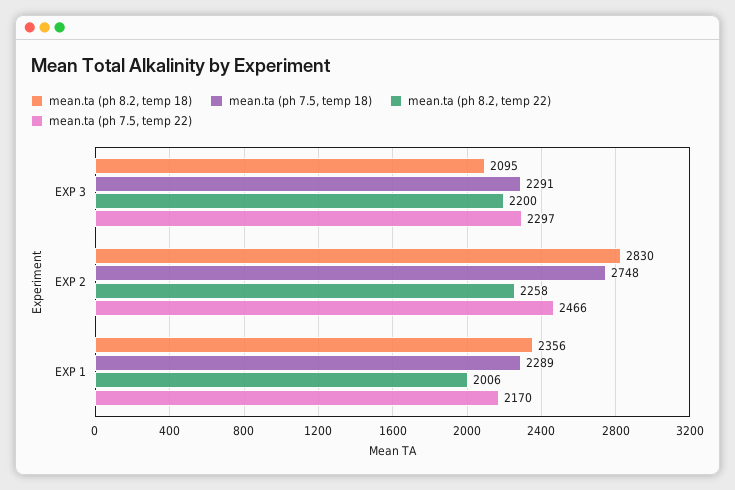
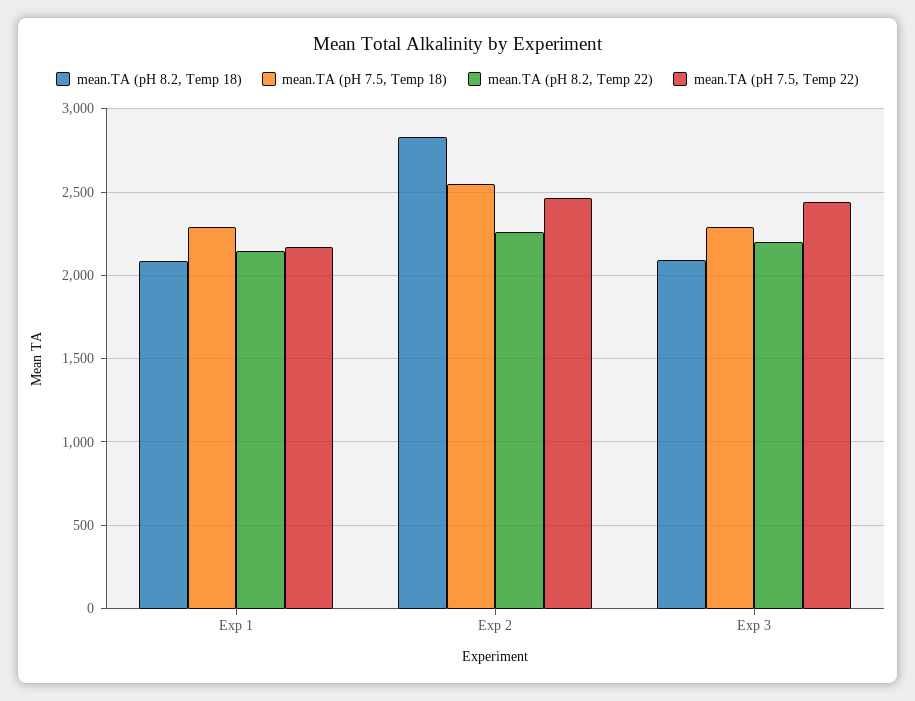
  {
    "mean.ta (ph 8.2, temp 18)": {
      "EXP 3": 2095,
      "EXP 2": 2830,
-     "EXP 1": 2356
+     "EXP 1": 2100
    },
    "mean.ta (ph 7.5, temp 18)": {
      "EXP 3": 2291,
-     "EXP 2": 2748,
+     "EXP 2": 2550,
      "EXP 1": 2289
    },
    "mean.ta (ph 8.2, temp 22)": {
      "EXP 3": 2200,
      "EXP 2": 2258,
-     "EXP 1": 2006
+     "EXP 1": 2150
    },
    "mean.ta (ph 7.5, temp 22)": {
-     "EXP 3": 2297,
+     "EXP 3": 2450,
      "EXP 2": 2466,
      "EXP 1": 2170
    }
  }

